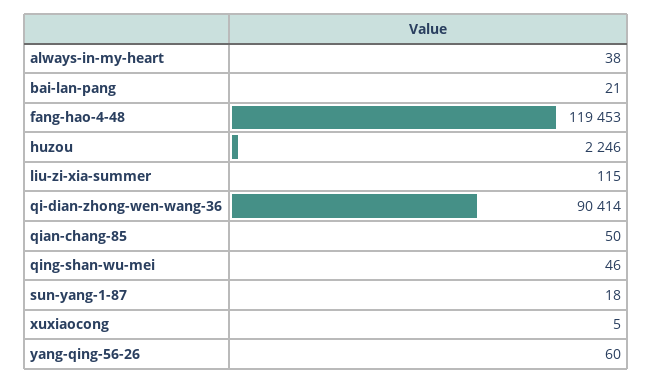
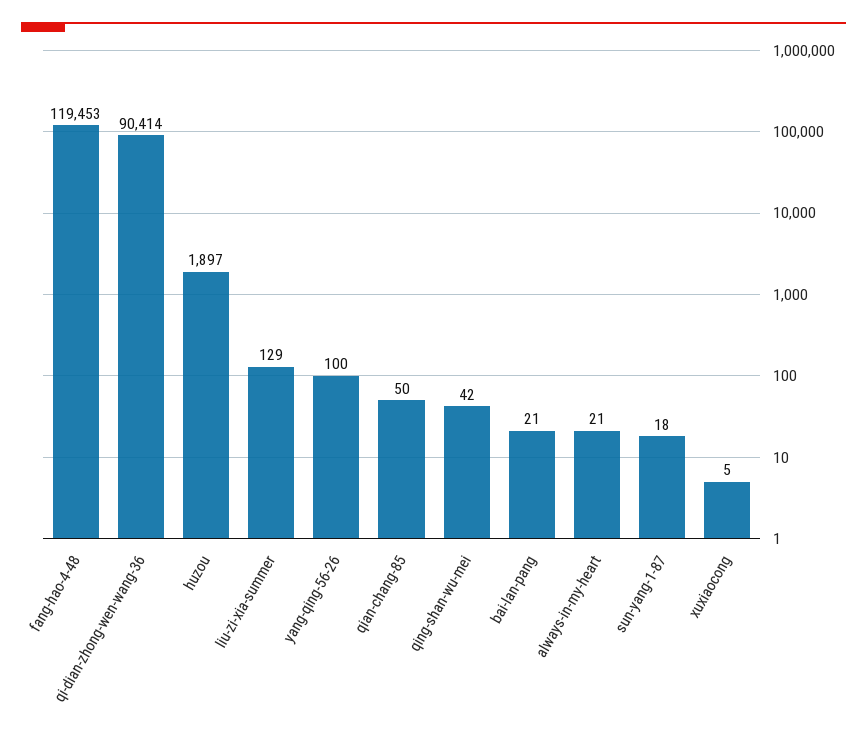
  {
-   "always-in-my-heart": 38,
+   "always-in-my-heart": 21,
    "bai-lan-pang": 21,
    "fang-hao-4-48": 119453,
-   "huzou": 2246,
+   "huzou": 1897,
-   "liu-zi-xia-summer": 115,
+   "liu-zi-xia-summer": 129,
    "qi-dian-zhong-wen-wang-36": 90414,
    "qian-chang-85": 50,
-   "qing-shan-wu-mei": 46,
+   "qing-shan-wu-mei": 42,
    "sun-yang-1-87": 18,
    "xuxiaocong": 5,
-   "yang-qing-56-26": 60
+   "yang-qing-56-26": 100
  }

